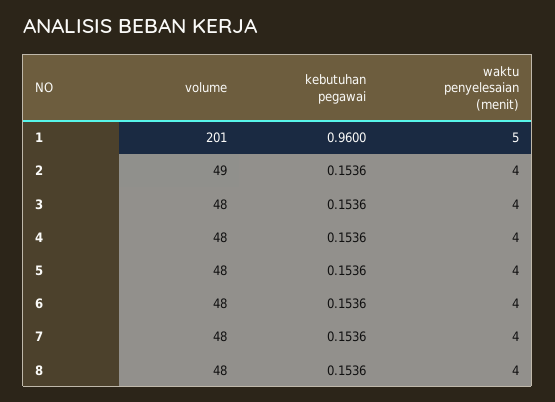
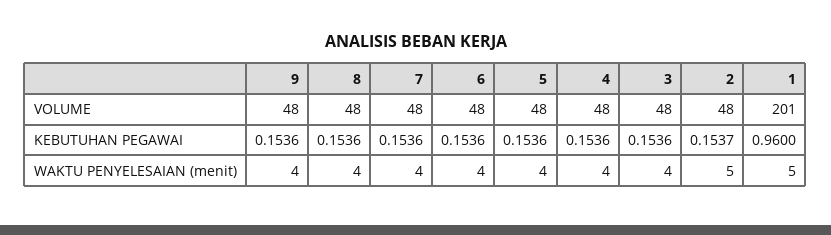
  {
    "volume": {
      "1": 201,
-     "2": 49,
+     "2": 48,
      "3": 48,
      "4": 48,
      "5": 48,
      "6": 48,
      "7": 48,
-     "8": 48
+     "8": 48,
+     "9": 48
    },
    "kebutuhan pegawai": {
      "1": 0.96,
-     "2": 0.1536,
+     "2": 0.1537,
      "3": 0.1536,
      "4": 0.1536,
      "5": 0.1536,
      "6": 0.1536,
      "7": 0.1536,
-     "8": 0.1536
+     "8": 0.1536,
+     "9": 0.1536
    },
    "waktu penyelesaian (menit)": {
      "1": 5,
-     "2": 4,
+     "2": 5,
      "3": 4,
      "4": 4,
      "5": 4,
      "6": 4,
      "7": 4,
-     "8": 4
+     "8": 4,
+     "9": 4
    }
  }

